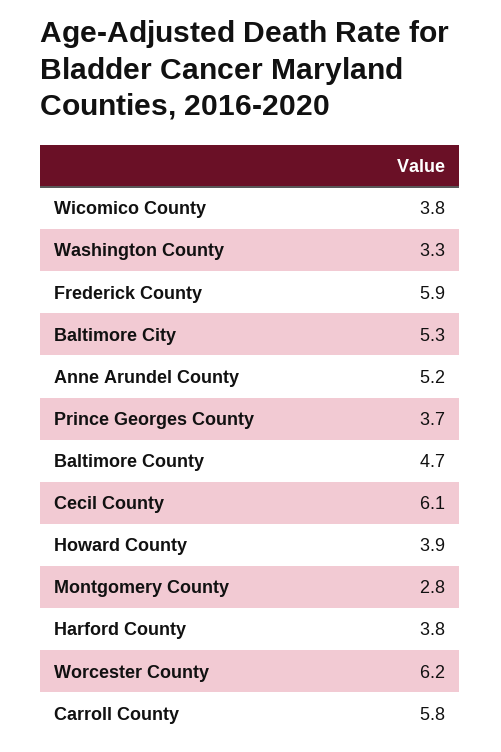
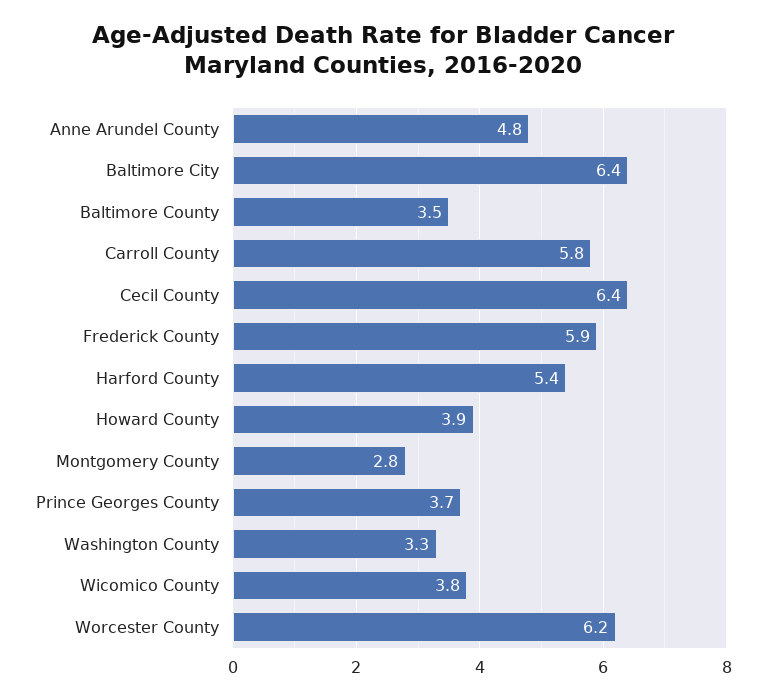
  {
    "Wicomico County": 3.8,
    "Washington County": 3.3,
    "Frederick County": 5.9,
-   "Baltimore City": 5.3,
+   "Baltimore City": 6.4,
-   "Anne Arundel County": 5.2,
+   "Anne Arundel County": 4.8,
    "Prince Georges County": 3.7,
-   "Baltimore County": 4.7,
+   "Baltimore County": 3.5,
-   "Cecil County": 6.1,
+   "Cecil County": 6.4,
    "Howard County": 3.9,
    "Montgomery County": 2.8,
-   "Harford County": 3.8,
+   "Harford County": 5.4,
    "Worcester County": 6.2,
    "Carroll County": 5.8
  }

